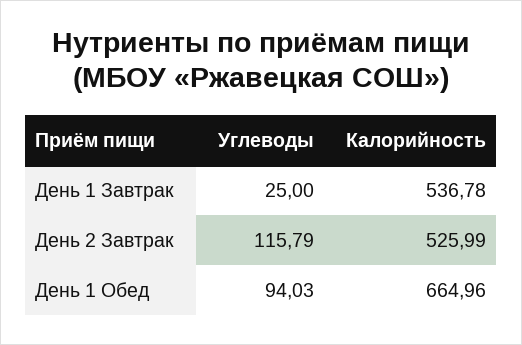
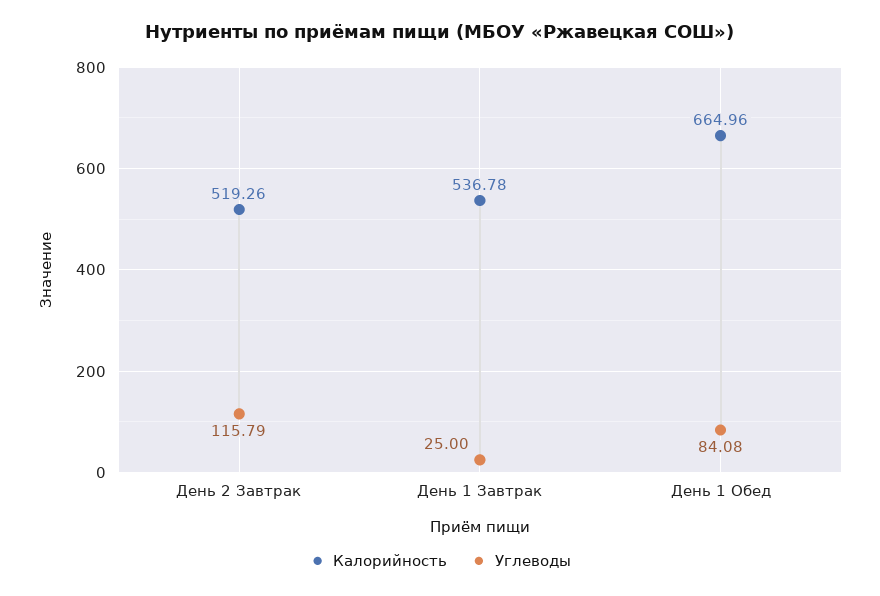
  {
    "Углеводы": {
      "День 1 Завтрак": 25,
      "День 2 Завтрак": 115.79,
-     "День 1 Обед": 94.03
+     "День 1 Обед": 84.08
    },
    "Калорийность": {
      "День 1 Завтрак": 536.78,
-     "День 2 Завтрак": 525.99,
+     "День 2 Завтрак": 519.26,
      "День 1 Обед": 664.96
    }
  }

